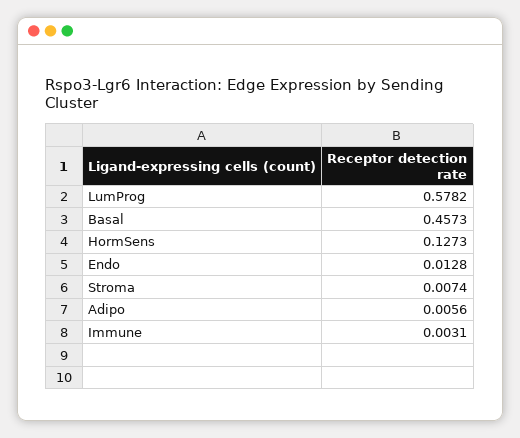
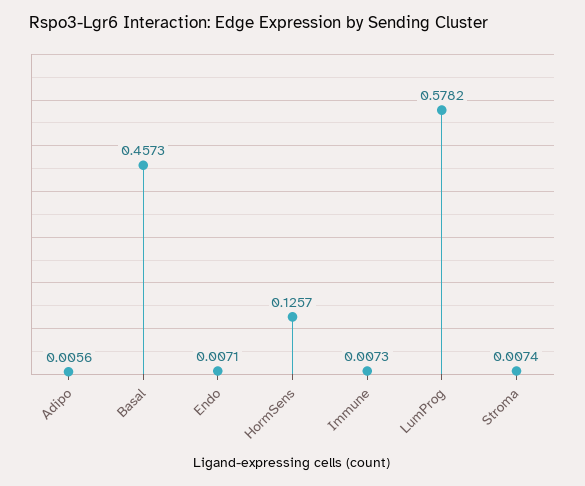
  {
    "LumProg": 0.5782,
    "Basal": 0.4573,
-   "HormSens": 0.1273,
+   "HormSens": 0.1257,
-   "Endo": 0.0128,
+   "Endo": 0.0071,
    "Stroma": 0.0074,
    "Adipo": 0.0056,
-   "Immune": 0.0031
+   "Immune": 0.0073
  }

